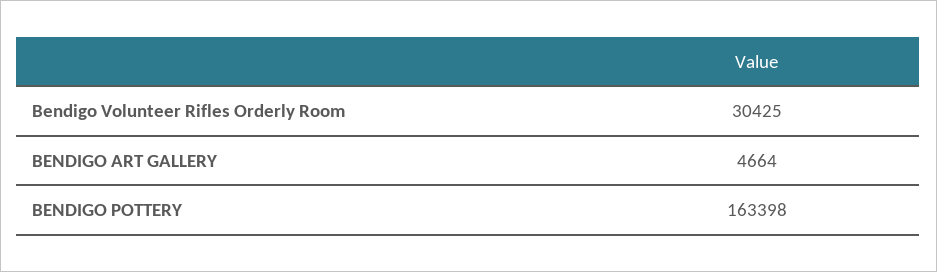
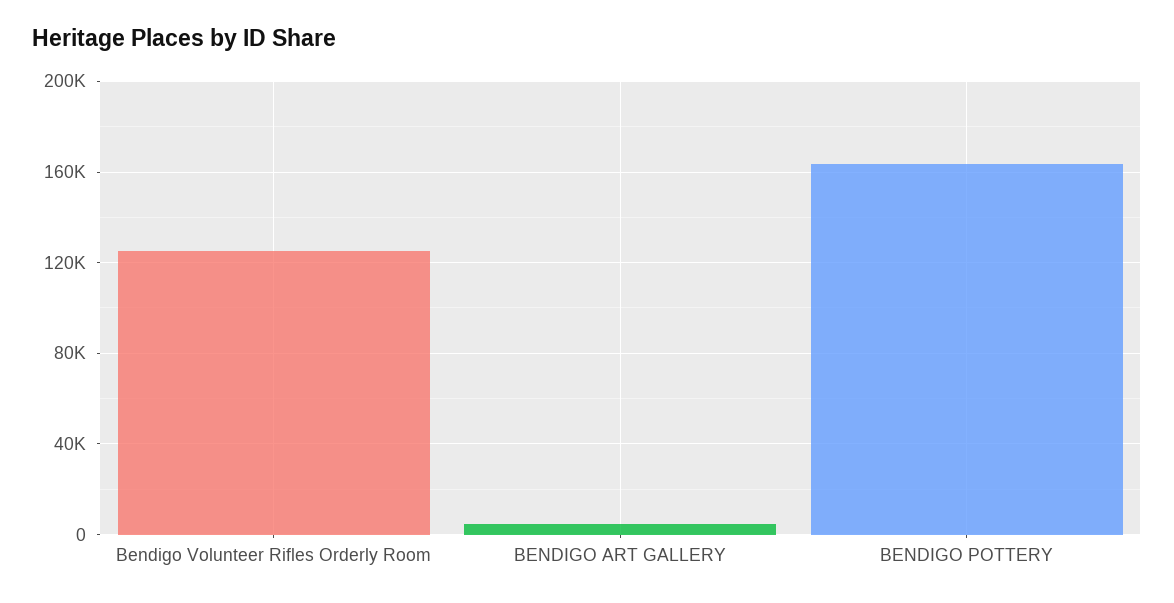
  {
-   "Bendigo Volunteer Rifles Orderly Room": 30425,
+   "Bendigo Volunteer Rifles Orderly Room": 125000,
    "BENDIGO ART GALLERY": 4664,
    "BENDIGO POTTERY": 163398
  }

